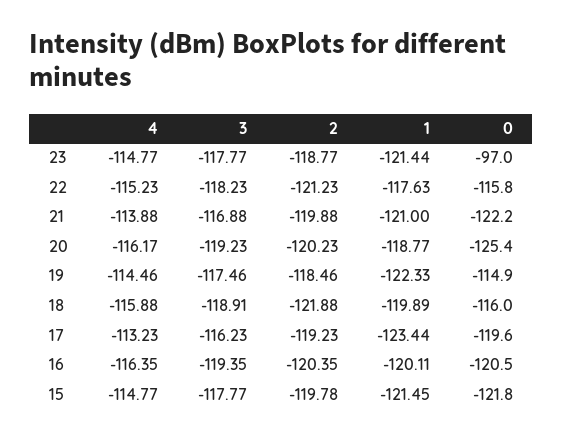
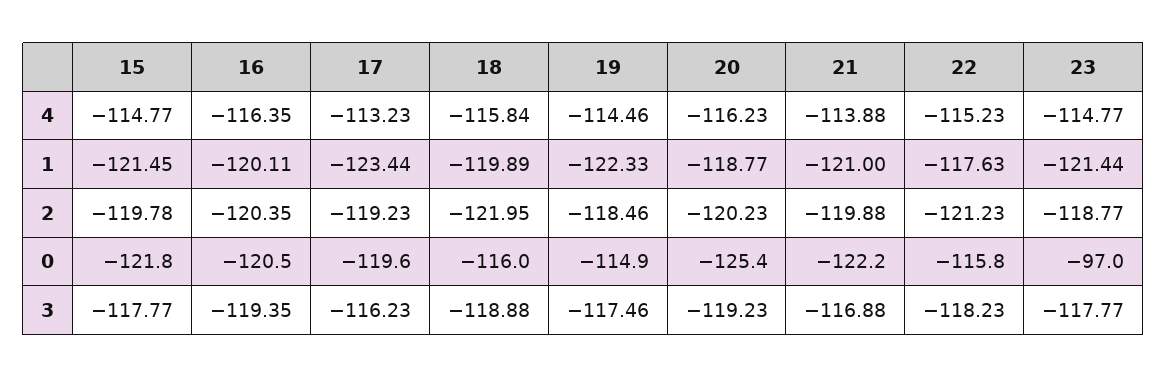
  {
    "4": {
      "23": -114.77,
      "22": -115.23,
      "21": -113.88,
-     "20": -116.17,
+     "20": -116.23,
      "19": -114.46,
-     "18": -115.88,
+     "18": -115.84,
      "17": -113.23,
      "16": -116.35,
      "15": -114.77
    },
    "3": {
      "23": -117.77,
      "22": -118.23,
      "21": -116.88,
      "20": -119.23,
      "19": -117.46,
-     "18": -118.91,
+     "18": -118.88,
      "17": -116.23,
      "16": -119.35,
      "15": -117.77
    },
    "2": {
      "23": -118.77,
      "22": -121.23,
      "21": -119.88,
      "20": -120.23,
      "19": -118.46,
-     "18": -121.88,
+     "18": -121.95,
      "17": -119.23,
      "16": -120.35,
      "15": -119.78
    },
    "1": {
      "23": -121.44,
      "22": -117.63,
      "21": -121,
      "20": -118.77,
      "19": -122.33,
      "18": -119.89,
      "17": -123.44,
      "16": -120.11,
      "15": -121.45
    },
    "0": {
      "23": -97,
      "22": -115.8,
      "21": -122.2,
      "20": -125.4,
      "19": -114.9,
      "18": -116,
      "17": -119.6,
      "16": -120.5,
      "15": -121.8
    }
  }

